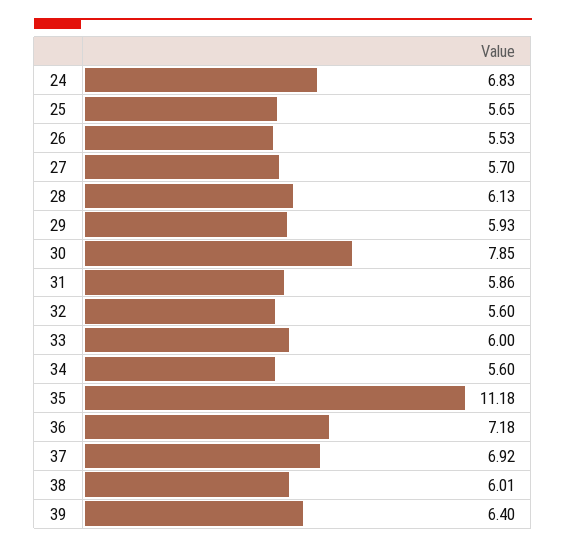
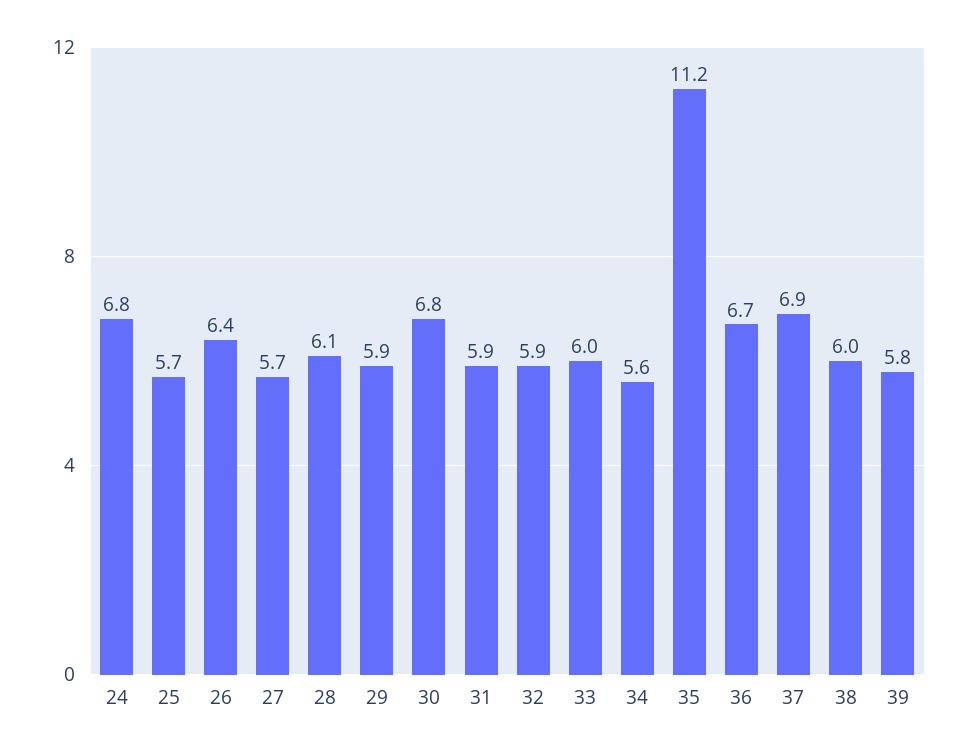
  {
    "24": 6.83,
    "25": 5.65,
-   "26": 5.53,
+   "26": 6.4,
    "27": 5.7,
    "28": 6.13,
    "29": 5.93,
-   "30": 7.85,
+   "30": 6.8,
    "31": 5.86,
-   "32": 5.6,
+   "32": 5.9,
    "33": 6,
    "34": 5.6,
    "35": 11.18,
-   "36": 7.18,
+   "36": 6.7,
    "37": 6.92,
    "38": 6.01,
-   "39": 6.4
+   "39": 5.8
  }

